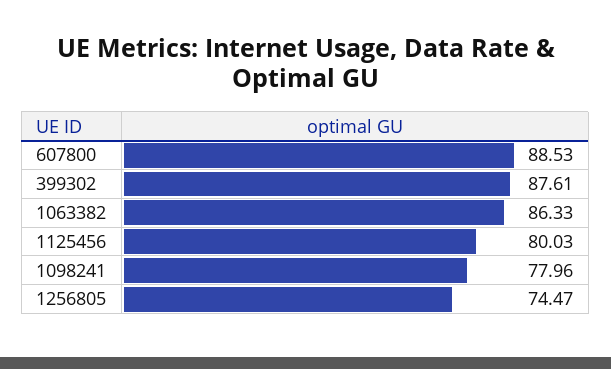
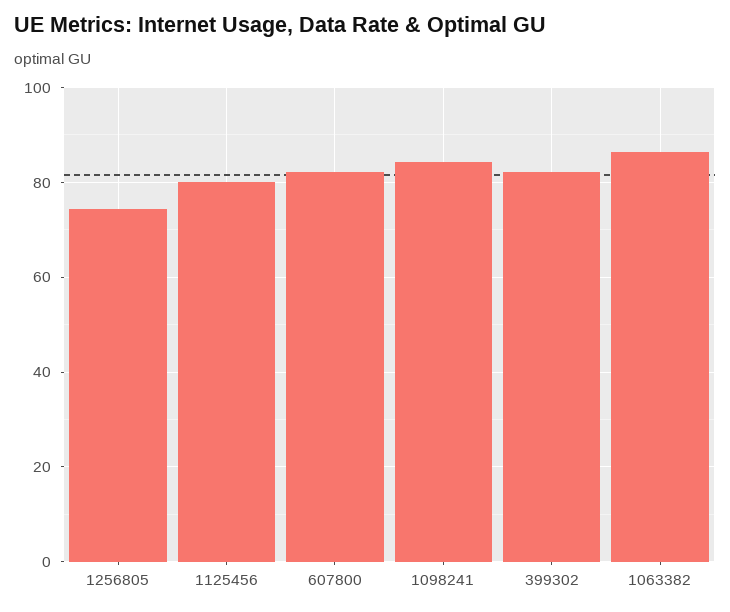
  {
-   "607800": 88.53,
+   "607800": 82,
-   "399302": 87.61,
+   "399302": 82,
    "1063382": 86.33,
    "1125456": 80.03,
-   "1098241": 77.96,
+   "1098241": 84,
    "1256805": 74.47
  }

